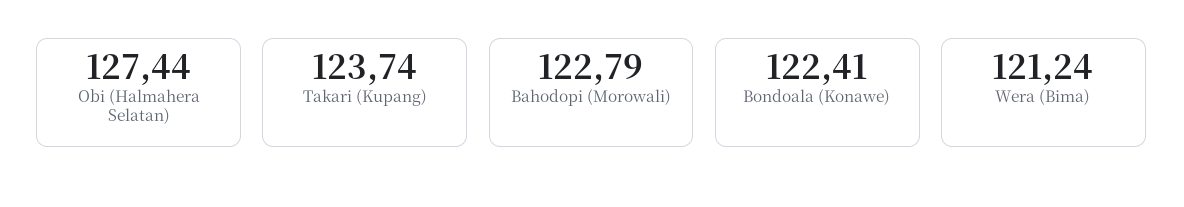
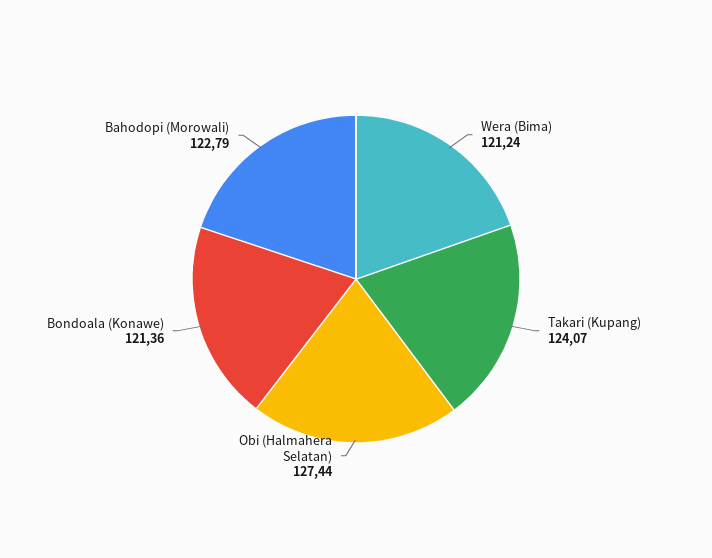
  {
    "Obi (Halmahera Selatan)": 127.44,
-   "Takari (Kupang)": 123.74,
+   "Takari (Kupang)": 124.07,
    "Bahodopi (Morowali)": 122.79,
-   "Bondoala (Konawe)": 122.41,
+   "Bondoala (Konawe)": 121.36,
    "Wera (Bima)": 121.24
  }

